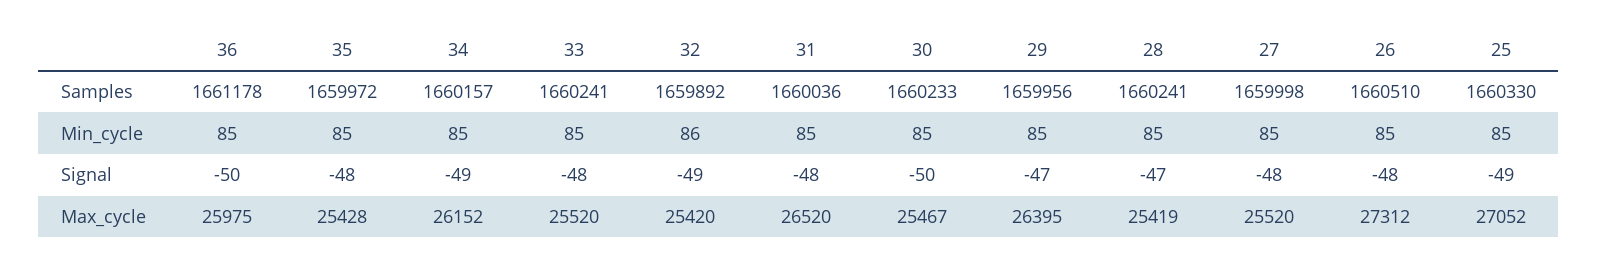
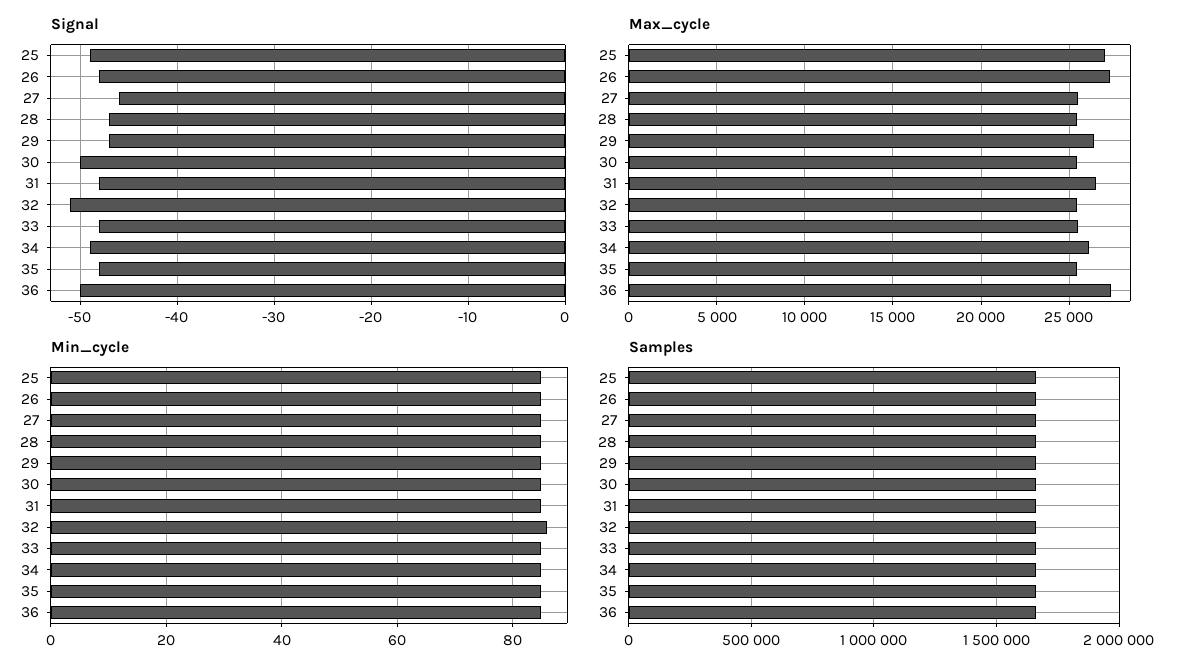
  {
    "Samples": {
      "36": 1661178,
      "35": 1659972,
      "34": 1660157,
      "33": 1660241,
      "32": 1659892,
      "31": 1660036,
      "30": 1660233,
      "29": 1659956,
      "28": 1660241,
      "27": 1659998,
      "26": 1660510,
      "25": 1660330
    },
    "Min_cycle": {
      "36": 85,
      "35": 85,
      "34": 85,
      "33": 85,
      "32": 86,
      "31": 85,
      "30": 85,
      "29": 85,
      "28": 85,
      "27": 85,
      "26": 85,
      "25": 85
    },
    "Signal": {
      "36": -50,
      "35": -48,
      "34": -49,
      "33": -48,
-     "32": -49,
+     "32": -51,
      "31": -48,
      "30": -50,
      "29": -47,
      "28": -47,
-     "27": -48,
+     "27": -46,
      "26": -48,
      "25": -49
    },
    "Max_cycle": {
-     "36": 25975,
+     "36": 27500,
      "35": 25428,
      "34": 26152,
      "33": 25520,
      "32": 25420,
      "31": 26520,
      "30": 25467,
      "29": 26395,
      "28": 25419,
      "27": 25520,
      "26": 27312,
      "25": 27052
    }
  }

